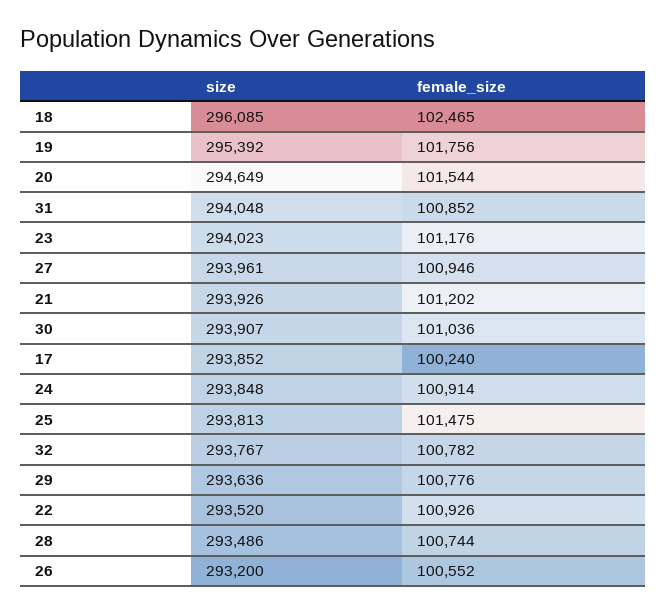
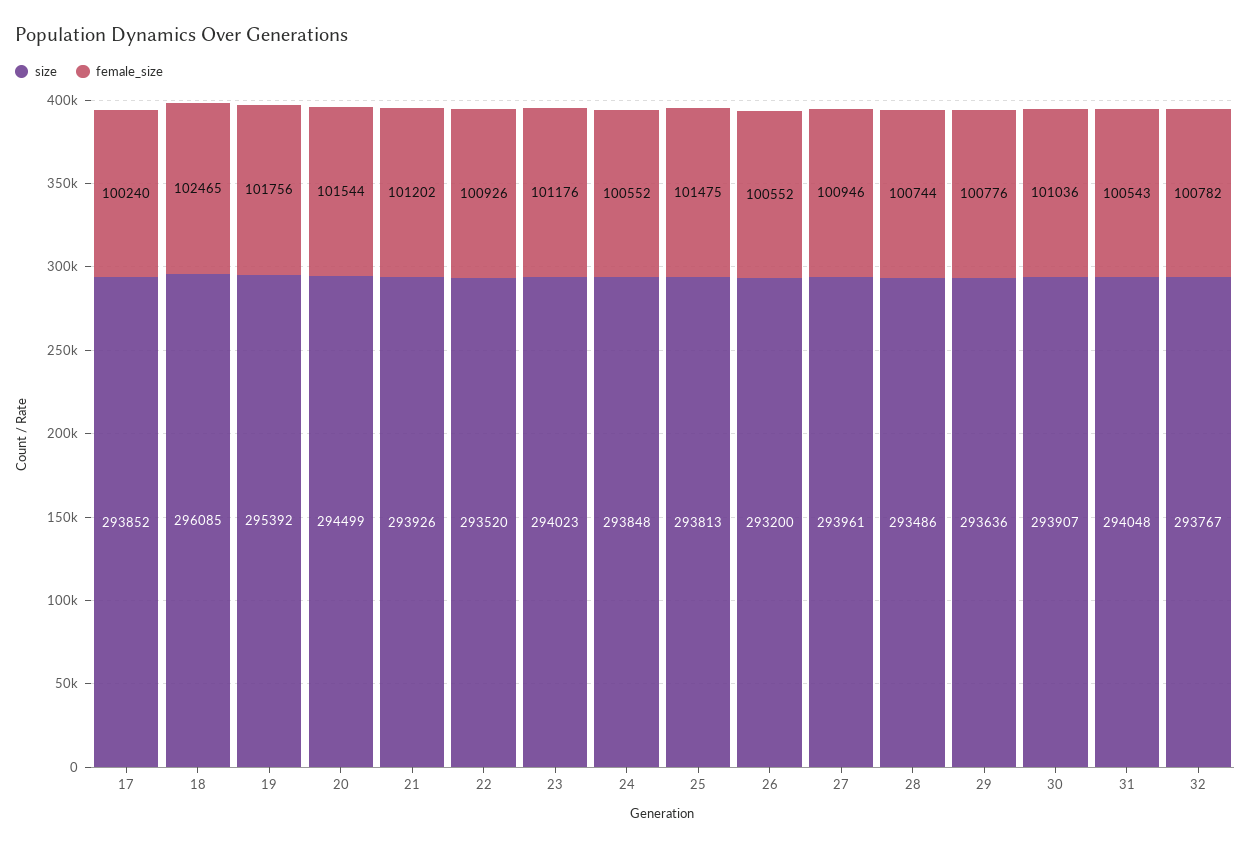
  {
    "size": {
      "18": 296085,
      "19": 295392,
-     "20": 294649,
+     "20": 294499,
      "31": 294048,
      "23": 294023,
      "27": 293961,
      "21": 293926,
      "30": 293907,
      "17": 293852,
      "24": 293848,
      "25": 293813,
      "32": 293767,
      "29": 293636,
      "22": 293520,
      "28": 293486,
      "26": 293200
    },
    "female_size": {
      "18": 102465,
      "19": 101756,
      "20": 101544,
-     "31": 100852,
+     "31": 100543,
      "23": 101176,
      "27": 100946,
      "21": 101202,
      "30": 101036,
      "17": 100240,
-     "24": 100914,
+     "24": 100552,
      "25": 101475,
      "32": 100782,
      "29": 100776,
      "22": 100926,
      "28": 100744,
      "26": 100552
    }
  }

